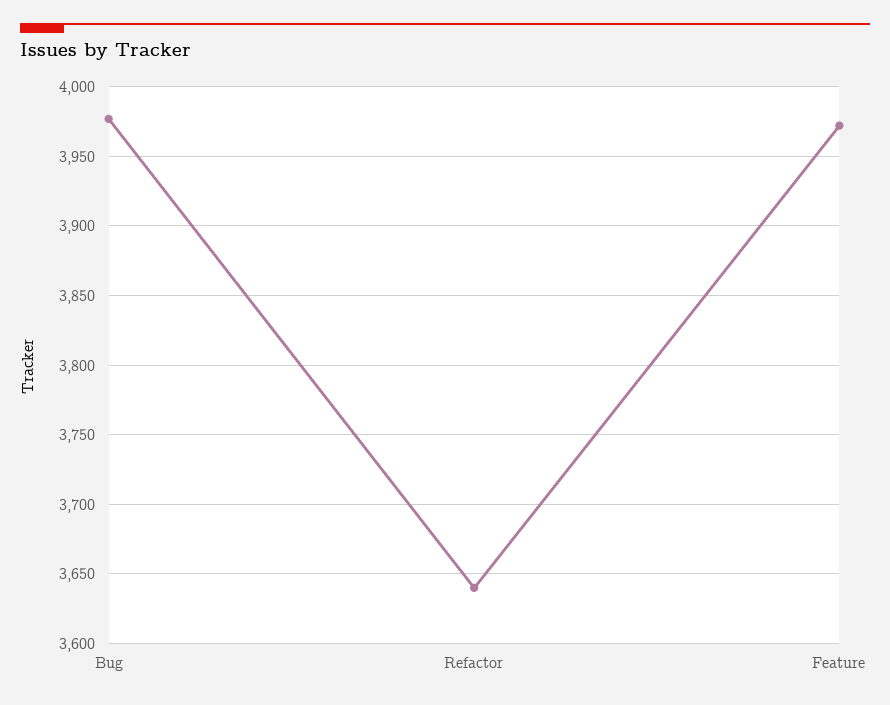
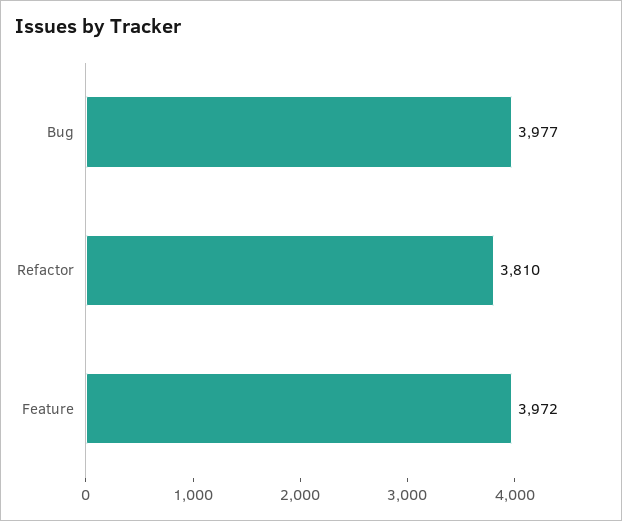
  {
    "Bug": 3977,
-   "Refactor": 3640,
+   "Refactor": 3810,
    "Feature": 3972
  }

